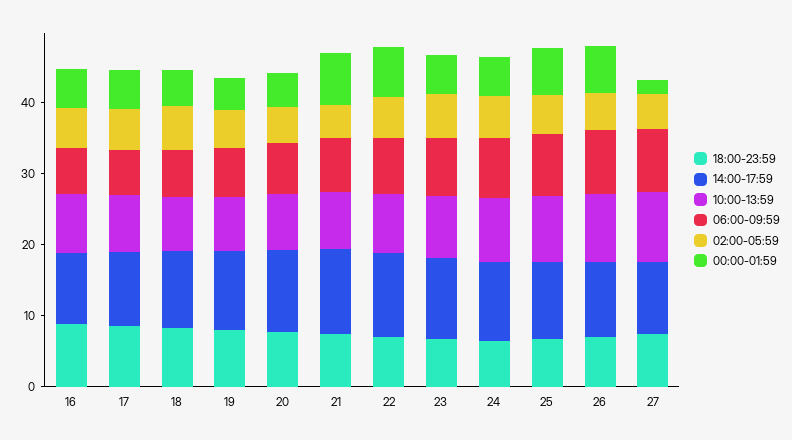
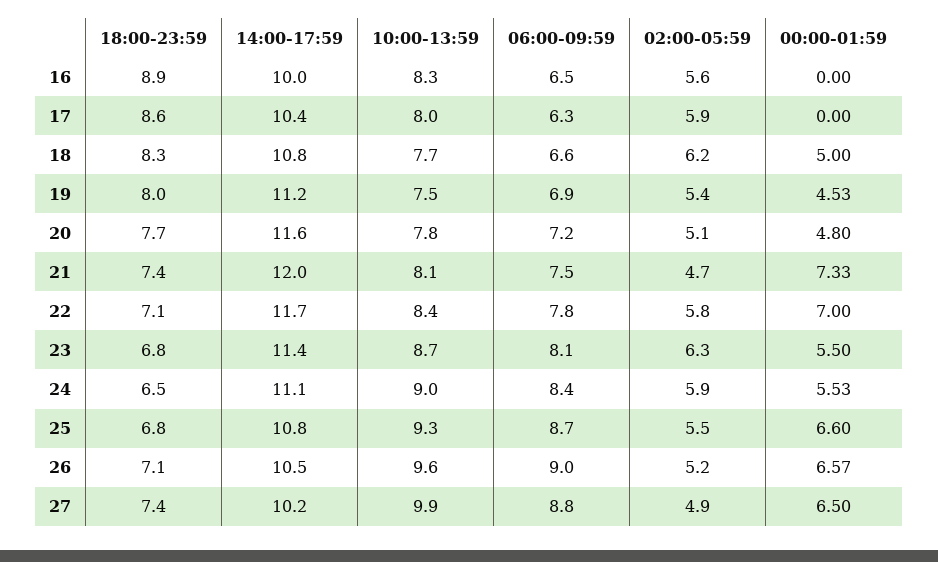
  {
    "18:00-23:59": {
      "16": 8.9,
      "17": 8.6,
      "18": 8.3,
      "19": 8,
      "20": 7.7,
      "21": 7.4,
      "22": 7.1,
      "23": 6.8,
      "24": 6.5,
      "25": 6.8,
      "26": 7.1,
      "27": 7.4
    },
    "14:00-17:59": {
      "16": 10,
      "17": 10.4,
      "18": 10.8,
      "19": 11.2,
      "20": 11.6,
      "21": 12,
      "22": 11.7,
      "23": 11.4,
      "24": 11.1,
      "25": 10.8,
      "26": 10.5,
      "27": 10.2
    },
    "10:00-13:59": {
      "16": 8.3,
      "17": 8,
      "18": 7.7,
      "19": 7.5,
      "20": 7.8,
      "21": 8.1,
      "22": 8.4,
      "23": 8.7,
      "24": 9,
      "25": 9.3,
      "26": 9.6,
      "27": 9.9
    },
    "06:00-09:59": {
      "16": 6.5,
      "17": 6.3,
      "18": 6.6,
      "19": 6.9,
      "20": 7.2,
      "21": 7.5,
      "22": 7.8,
      "23": 8.1,
      "24": 8.4,
      "25": 8.7,
      "26": 9,
      "27": 8.8
    },
    "02:00-05:59": {
      "16": 5.6,
      "17": 5.9,
      "18": 6.2,
      "19": 5.4,
      "20": 5.1,
      "21": 4.7,
      "22": 5.8,
      "23": 6.3,
      "24": 5.9,
      "25": 5.5,
      "26": 5.2,
      "27": 4.9
    },
    "00:00-01:59": {
-     "16": 6,
+     "16": 0,
-     "17": 6,
+     "17": 0,
      "18": 5,
      "19": 4.53,
      "20": 4.8,
      "21": 7.33,
      "22": 7,
      "23": 5.5,
      "24": 5.53,
      "25": 6.6,
      "26": 6.57,
-     "27": 2
+     "27": 6.5
    }
  }

